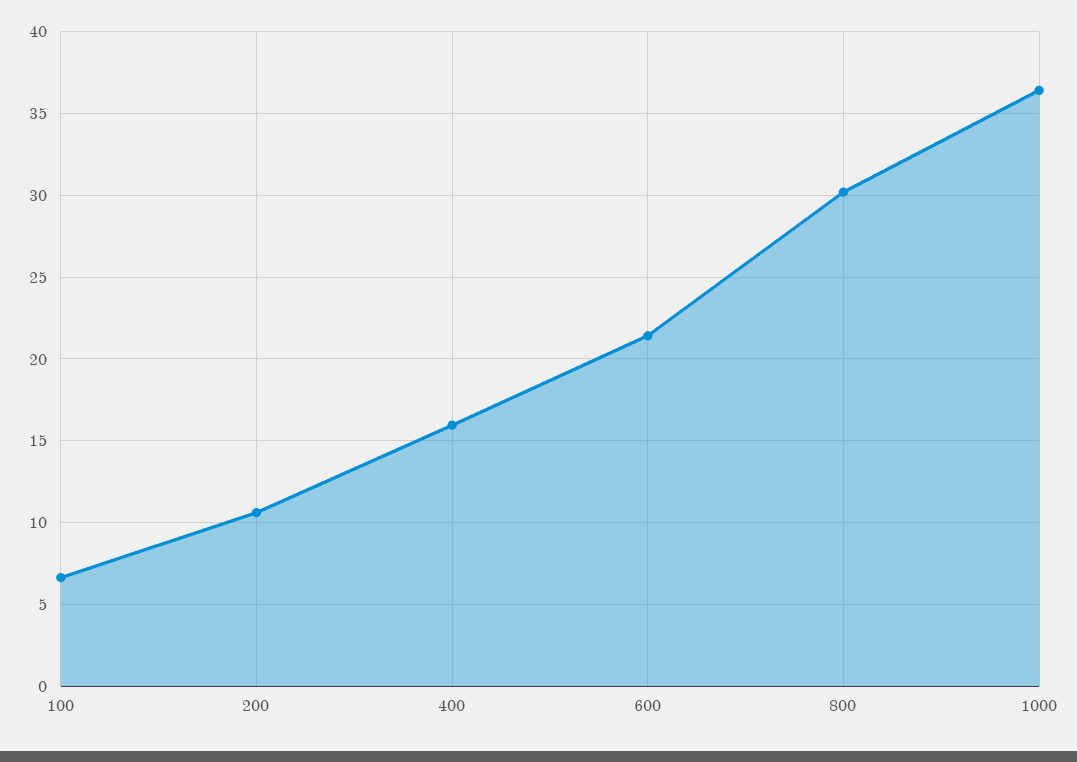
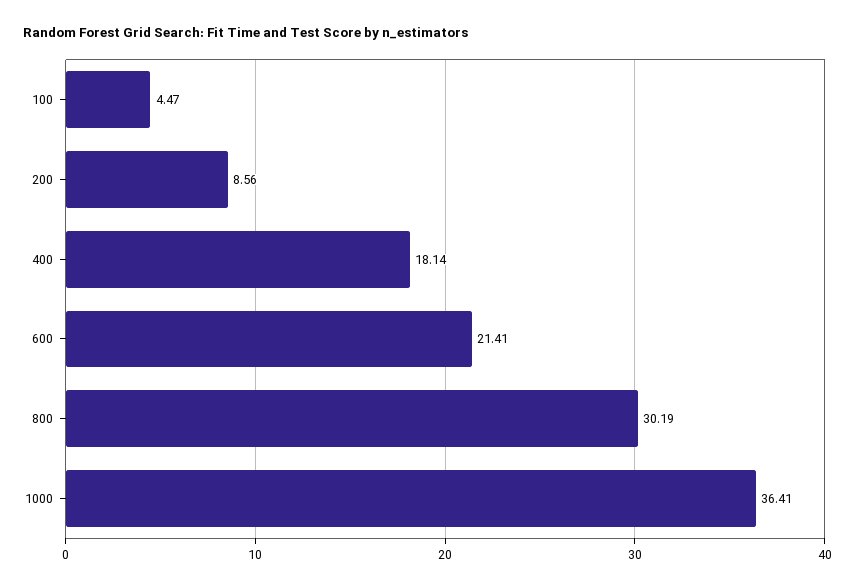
  {
-   "100": 6.5,
+   "100": 4.47,
-   "200": 10.5,
+   "200": 8.56,
-   "400": 16,
+   "400": 18.14,
    "600": 21.41,
    "800": 30.19,
    "1000": 36.41
  }

